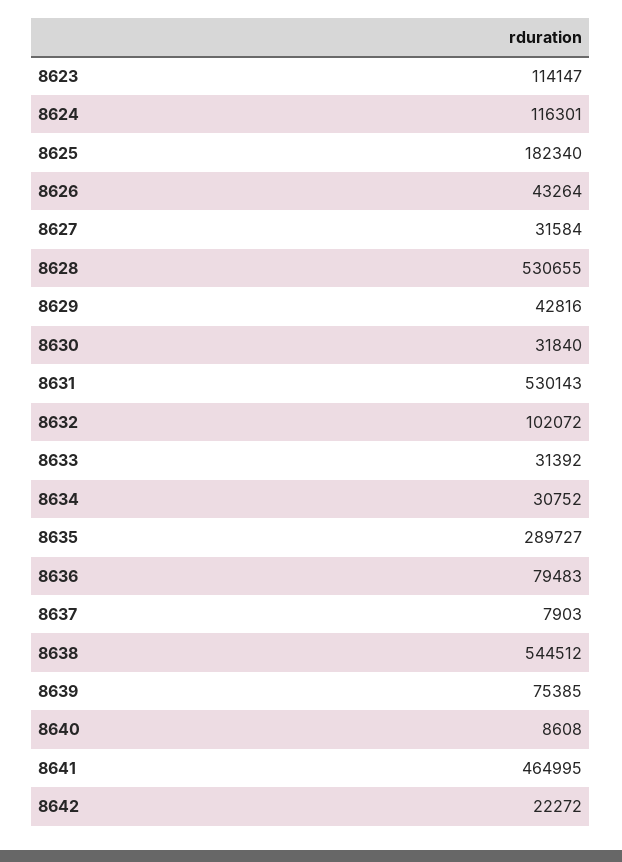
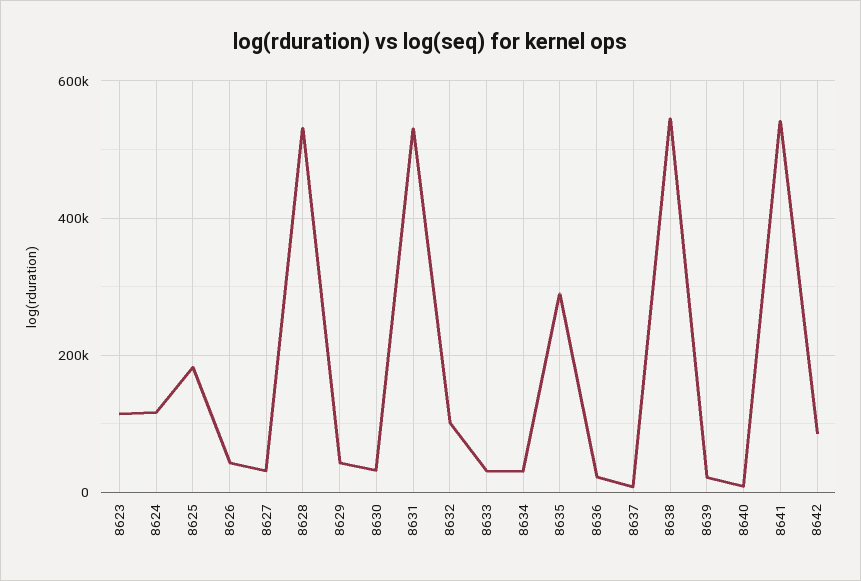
  {
    "8623": 114147,
    "8624": 116301,
    "8625": 182340,
    "8626": 43264,
    "8627": 31584,
    "8628": 530655,
    "8629": 42816,
    "8630": 31840,
    "8631": 530143,
    "8632": 102072,
    "8633": 31392,
    "8634": 30752,
    "8635": 289727,
-   "8636": 79483,
+   "8636": 20000,
    "8637": 7903,
    "8638": 544512,
-   "8639": 75385,
+   "8639": 20000,
    "8640": 8608,
-   "8641": 464995,
+   "8641": 540000,
-   "8642": 22272
+   "8642": 80000
  }

